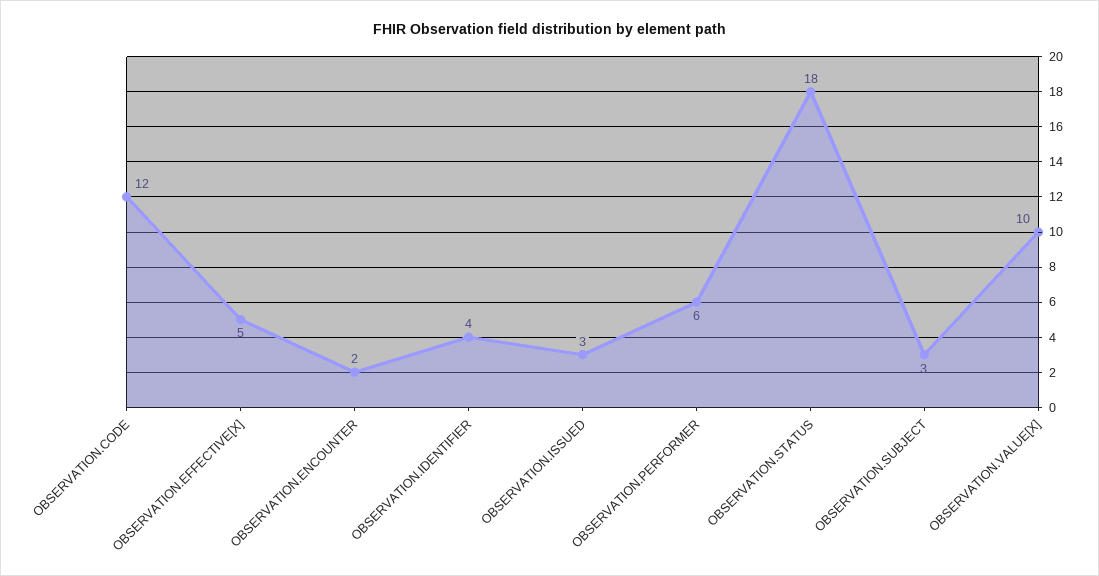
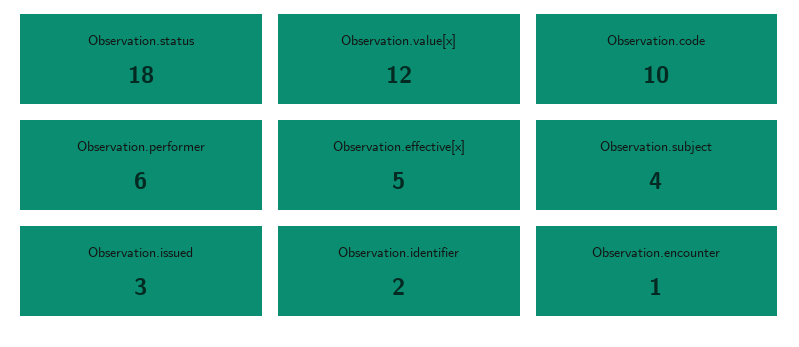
  {
-   "OBSERVATION.CODE": 12,
+   "OBSERVATION.CODE": 10,
    "OBSERVATION.EFFECTIVE[X]": 5,
-   "OBSERVATION.ENCOUNTER": 2,
+   "OBSERVATION.ENCOUNTER": 1,
-   "OBSERVATION.IDENTIFIER": 4,
+   "OBSERVATION.IDENTIFIER": 2,
    "OBSERVATION.ISSUED": 3,
    "OBSERVATION.PERFORMER": 6,
    "OBSERVATION.STATUS": 18,
-   "OBSERVATION.SUBJECT": 3,
+   "OBSERVATION.SUBJECT": 4,
-   "OBSERVATION.VALUE[X]": 10
+   "OBSERVATION.VALUE[X]": 12
  }

